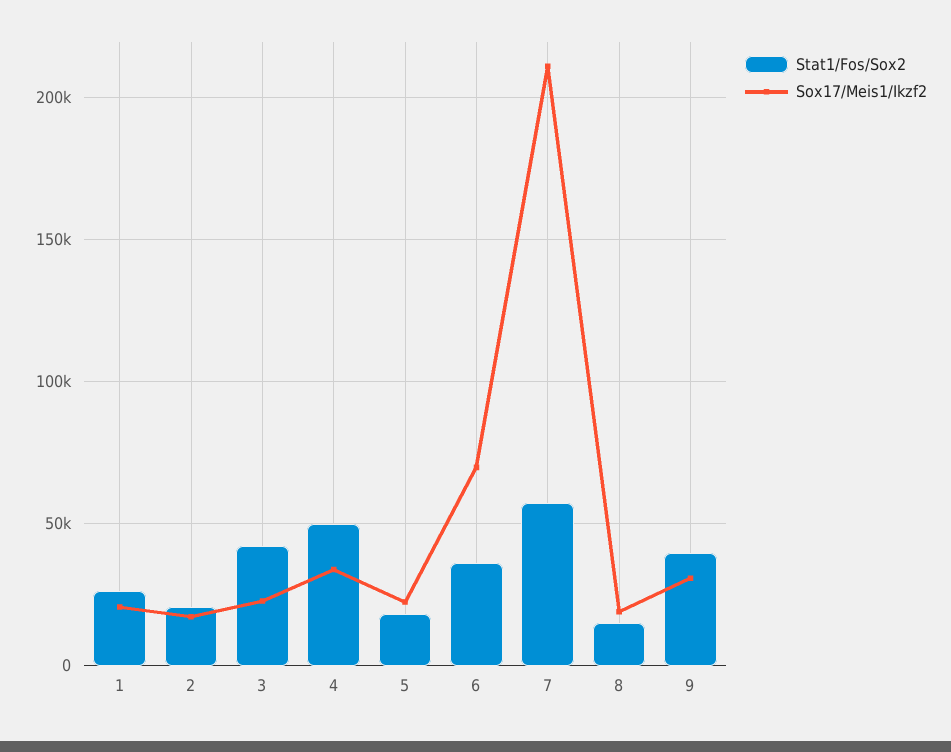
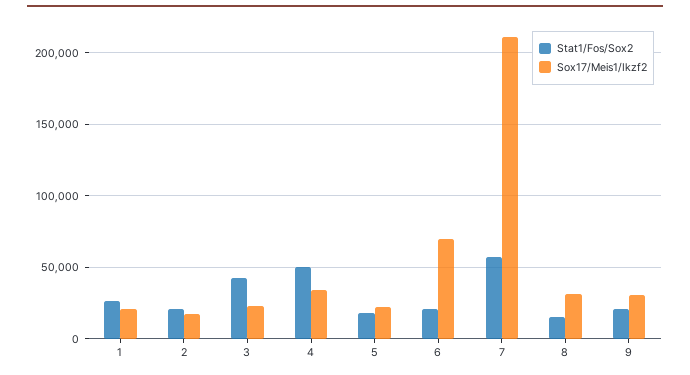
  {
    "Stat1/Fos/Sox2": {
      "1": 25000,
      "2": 20000,
      "3": 40000,
      "4": 50000,
      "5": 20000,
-     "6": 35000,
+     "6": 20000,
      "7": 55000,
      "8": 15000,
-     "9": 40000
+     "9": 20000
    },
    "Sox17/Meis1/Ikzf2": {
      "1": 20000,
      "2": 15000,
      "3": 25000,
      "4": 35000,
      "5": 20000,
      "6": 70000,
      "7": 210000,
-     "8": 20000,
+     "8": 30000,
      "9": 30000
    }
  }

